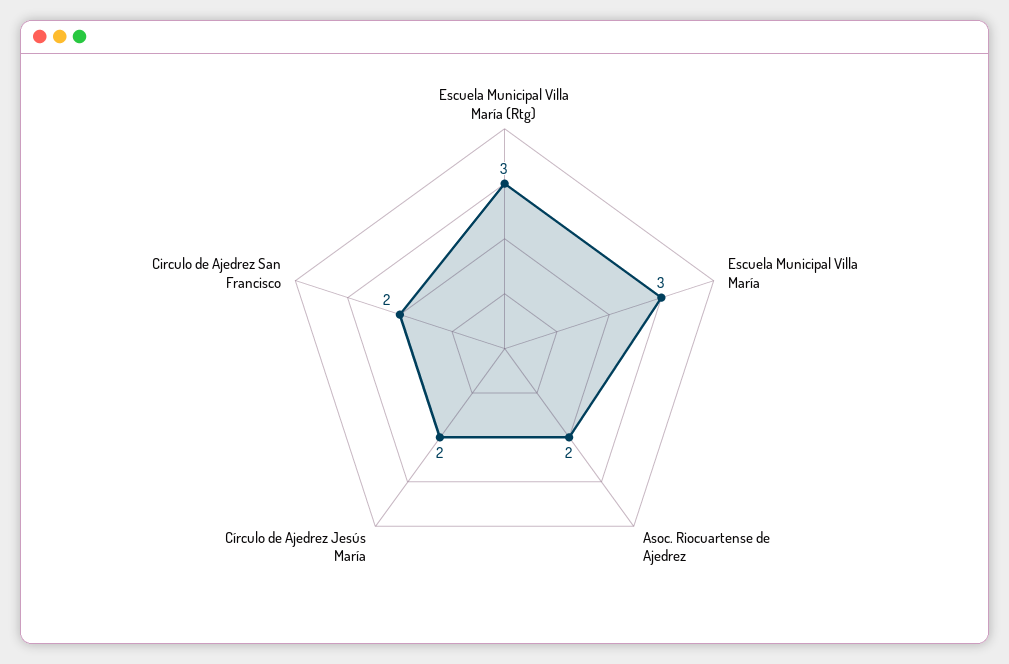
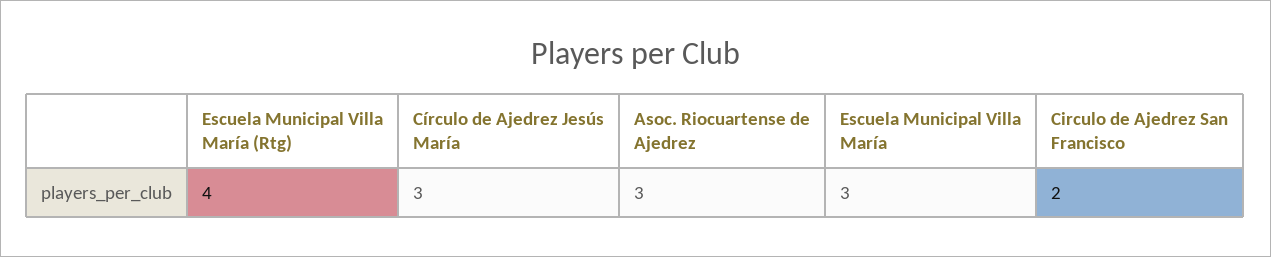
  {
-   "Escuela Municipal Villa María (Rtg)": 3,
+   "Escuela Municipal Villa María (Rtg)": 4,
    "Escuela Municipal Villa María": 3,
-   "Asoc. Riocuartense de Ajedrez": 2,
+   "Asoc. Riocuartense de Ajedrez": 3,
-   "Círculo de Ajedrez Jesús María": 2,
+   "Círculo de Ajedrez Jesús María": 3,
    "Circulo de Ajedrez San Francisco": 2
  }

